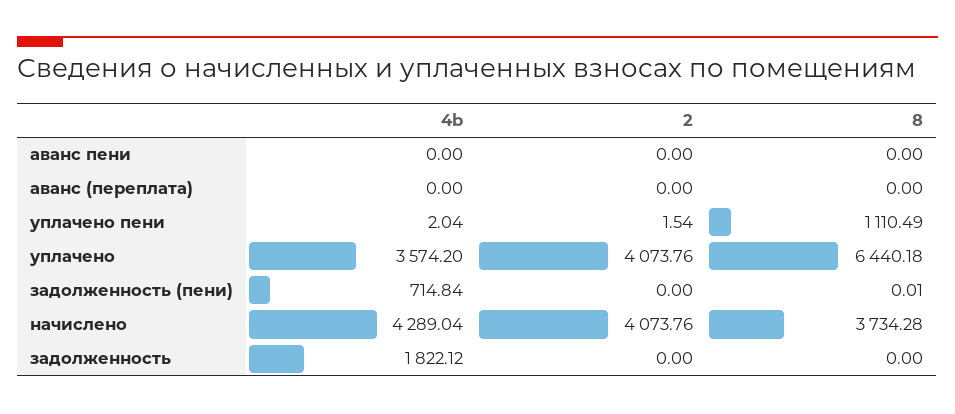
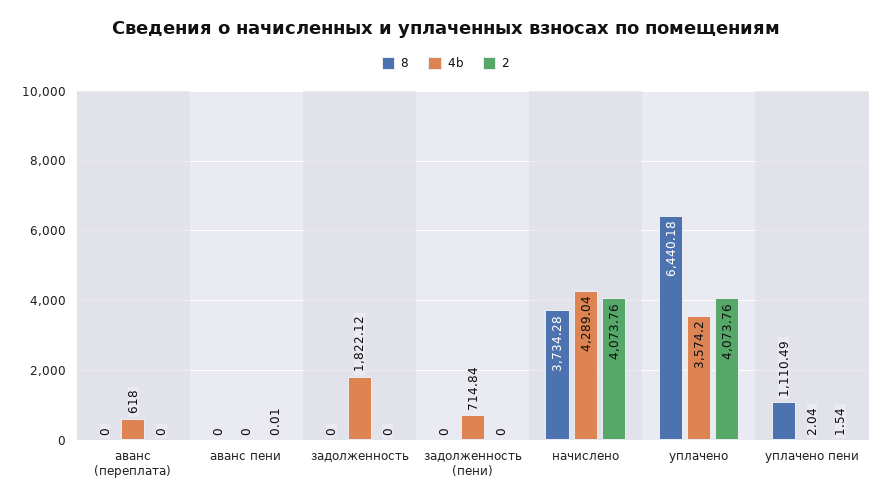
  {
    "4b": {
      "аванс пени": 0,
-     "аванс (переплата)": 0,
+     "аванс (переплата)": 618,
      "уплачено пени": 2.04,
      "уплачено": 3574.2,
      "задолженность (пени)": 714.84,
      "начислено": 4289.04,
      "задолженность": 1822.12
    },
    "2": {
-     "аванс пени": 0,
+     "аванс пени": 0.01,
      "аванс (переплата)": 0,
      "уплачено пени": 1.54,
      "уплачено": 4073.76,
      "задолженность (пени)": 0,
      "начислено": 4073.76,
      "задолженность": 0
    },
    "8": {
      "аванс пени": 0,
      "аванс (переплата)": 0,
      "уплачено пени": 1110.49,
      "уплачено": 6440.18,
-     "задолженность (пени)": 0.01,
+     "задолженность (пени)": 0,
      "начислено": 3734.28,
      "задолженность": 0
    }
  }

